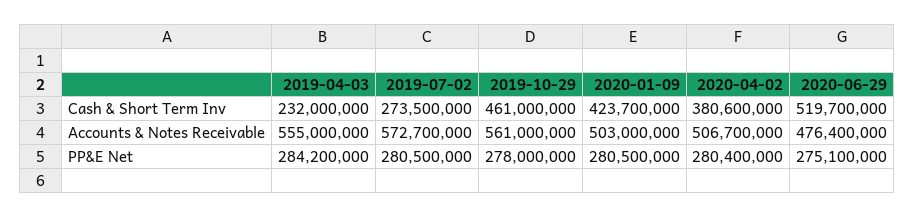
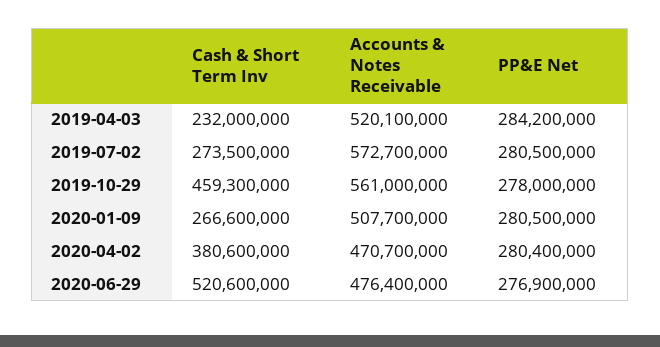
  {
    "2019-04-03": {
      "Cash & Short Term Inv": 232000000,
-     "Accounts & Notes Receivable": 555000000,
+     "Accounts & Notes Receivable": 520100000,
      "PP&E Net": 284200000
    },
    "2019-07-02": {
      "Cash & Short Term Inv": 273500000,
      "Accounts & Notes Receivable": 572700000,
      "PP&E Net": 280500000
    },
    "2019-10-29": {
-     "Cash & Short Term Inv": 461000000,
+     "Cash & Short Term Inv": 459300000,
      "Accounts & Notes Receivable": 561000000,
      "PP&E Net": 278000000
    },
    "2020-01-09": {
-     "Cash & Short Term Inv": 423700000,
+     "Cash & Short Term Inv": 266600000,
-     "Accounts & Notes Receivable": 503000000,
+     "Accounts & Notes Receivable": 507700000,
      "PP&E Net": 280500000
    },
    "2020-04-02": {
      "Cash & Short Term Inv": 380600000,
-     "Accounts & Notes Receivable": 506700000,
+     "Accounts & Notes Receivable": 470700000,
      "PP&E Net": 280400000
    },
    "2020-06-29": {
-     "Cash & Short Term Inv": 519700000,
+     "Cash & Short Term Inv": 520600000,
      "Accounts & Notes Receivable": 476400000,
-     "PP&E Net": 275100000
+     "PP&E Net": 276900000
    }
  }

